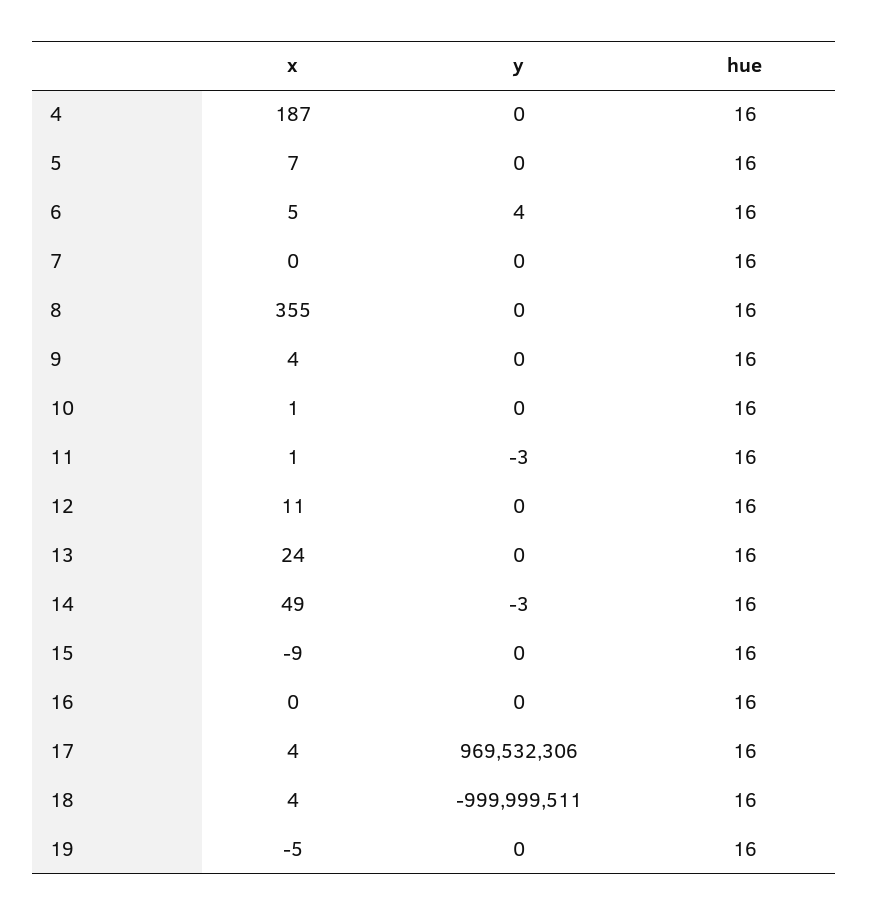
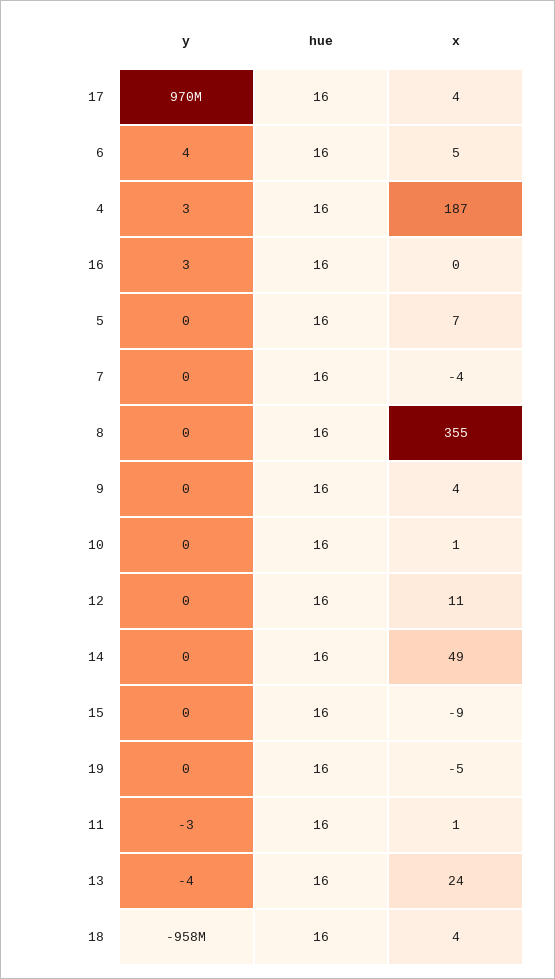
  {
    "x": {
      "4": 187,
      "5": 7,
      "6": 5,
-     "7": 0,
+     "7": -4,
      "8": 355,
      "9": 4,
      "10": 1,
      "11": 1,
      "12": 11,
      "13": 24,
      "14": 49,
      "15": -9,
      "16": 0,
      "17": 4,
      "18": 4,
      "19": -5
    },
    "y": {
-     "4": 0,
+     "4": 3,
      "5": 0,
      "6": 4,
      "7": 0,
      "8": 0,
      "9": 0,
      "10": 0,
      "11": -3,
      "12": 0,
-     "13": 0,
+     "13": -4,
-     "14": -3,
+     "14": 0,
      "15": 0,
-     "16": 0,
+     "16": 3,
      "17": 969532306,
-     "18": -999999511,
+     "18": -958000000,
      "19": 0
    },
    "hue": {
      "4": 16,
      "5": 16,
      "6": 16,
      "7": 16,
      "8": 16,
      "9": 16,
      "10": 16,
      "11": 16,
      "12": 16,
      "13": 16,
      "14": 16,
      "15": 16,
      "16": 16,
      "17": 16,
      "18": 16,
      "19": 16
    }
  }

